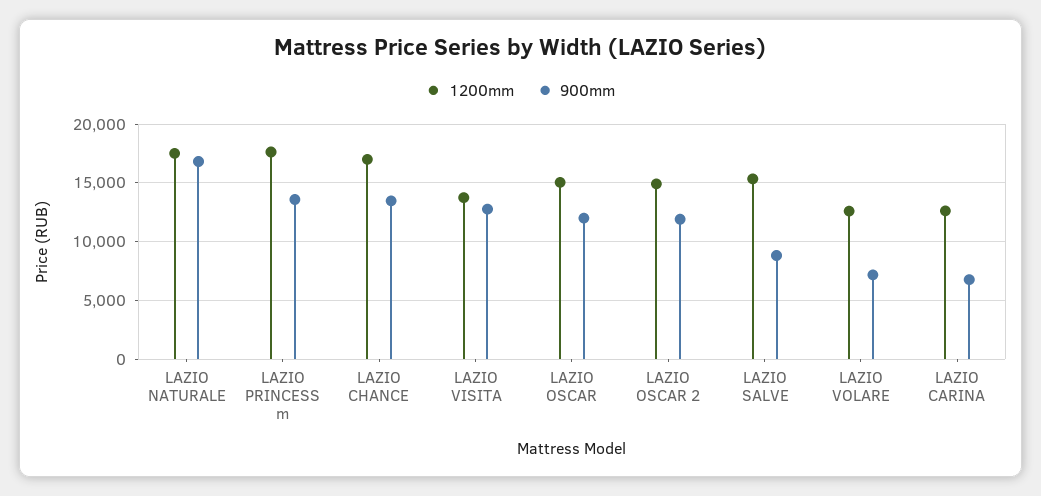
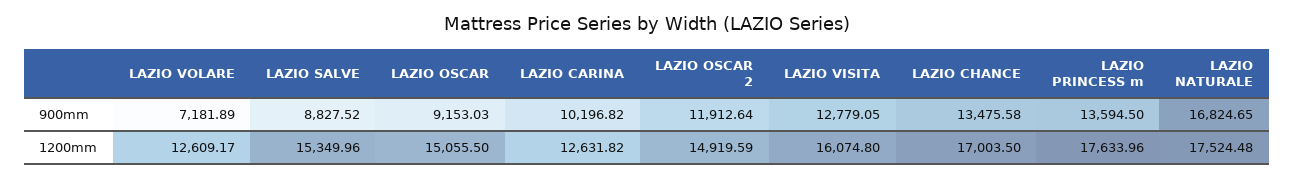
  {
    "1200mm": {
      "LAZIO NATURALE": 17524.48,
      "LAZIO PRINCESS m": 17633.96,
      "LAZIO CHANCE": 17003.5,
-     "LAZIO VISITA": 14000,
+     "LAZIO VISITA": 16074.8,
      "LAZIO OSCAR": 15055.5,
      "LAZIO OSCAR 2": 14919.59,
      "LAZIO SALVE": 15349.96,
      "LAZIO VOLARE": 12609.17,
      "LAZIO CARINA": 12631.82
    },
    "900mm": {
      "LAZIO NATURALE": 16824.65,
      "LAZIO PRINCESS m": 13594.5,
      "LAZIO CHANCE": 13475.58,
      "LAZIO VISITA": 12779.05,
-     "LAZIO OSCAR": 12000,
+     "LAZIO OSCAR": 9153.03,
      "LAZIO OSCAR 2": 11912.64,
      "LAZIO SALVE": 8827.52,
      "LAZIO VOLARE": 7181.89,
-     "LAZIO CARINA": 7000
+     "LAZIO CARINA": 10196.82
    }
  }

